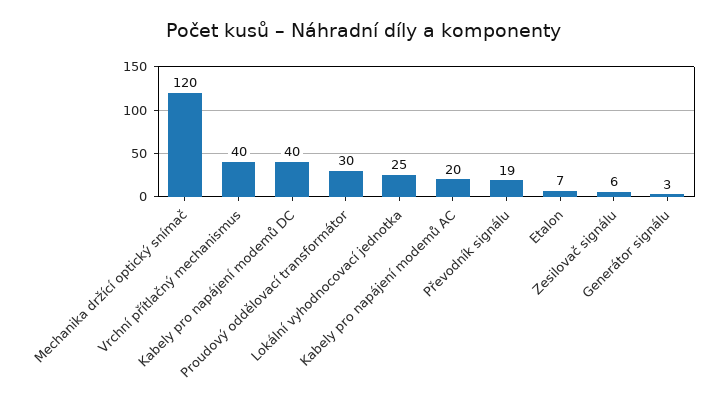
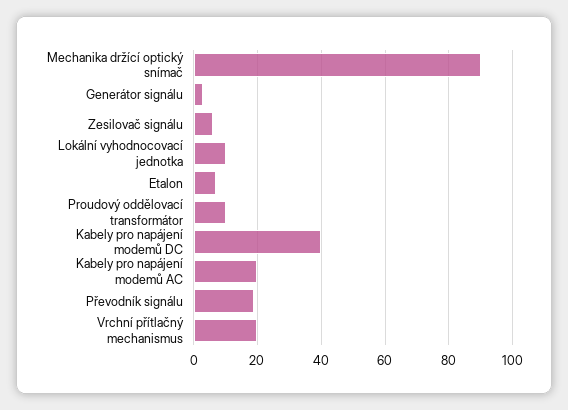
  {
-   "Mechanika držící optický snímač": 120,
+   "Mechanika držící optický snímač": 90,
-   "Vrchní přítlačný mechanismus": 40,
+   "Vrchní přítlačný mechanismus": 20,
    "Kabely pro napájení modemů DC": 40,
-   "Proudový oddělovací transformátor": 30,
+   "Proudový oddělovací transformátor": 10,
-   "Lokální vyhodnocovací jednotka": 25,
+   "Lokální vyhodnocovací jednotka": 10,
    "Kabely pro napájení modemů AC": 20,
    "Převodník signálu": 19,
    "Etalon": 7,
    "Zesilovač signálu": 6,
    "Generátor signálu": 3
  }

